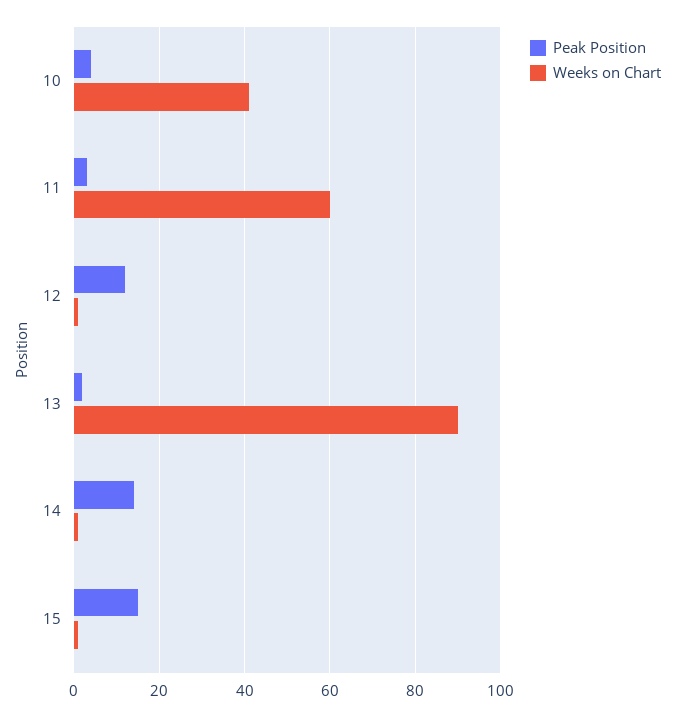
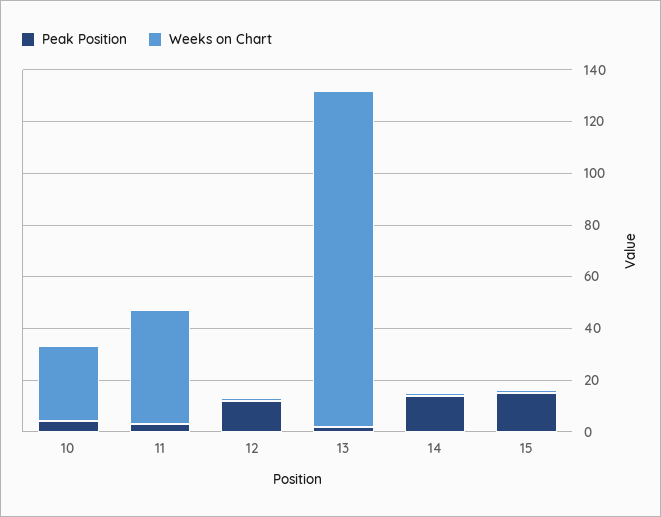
  {
    "Peak Position": {
      "10": 5,
      "11": 5,
      "12": 10,
      "13": 0,
      "14": 15,
      "15": 15
    },
    "Weeks on Chart": {
-     "10": 40,
+     "10": 30,
-     "11": 60,
+     "11": 45,
      "12": 0,
-     "13": 90,
+     "13": 130,
      "14": 0,
      "15": 0
    }
  }

